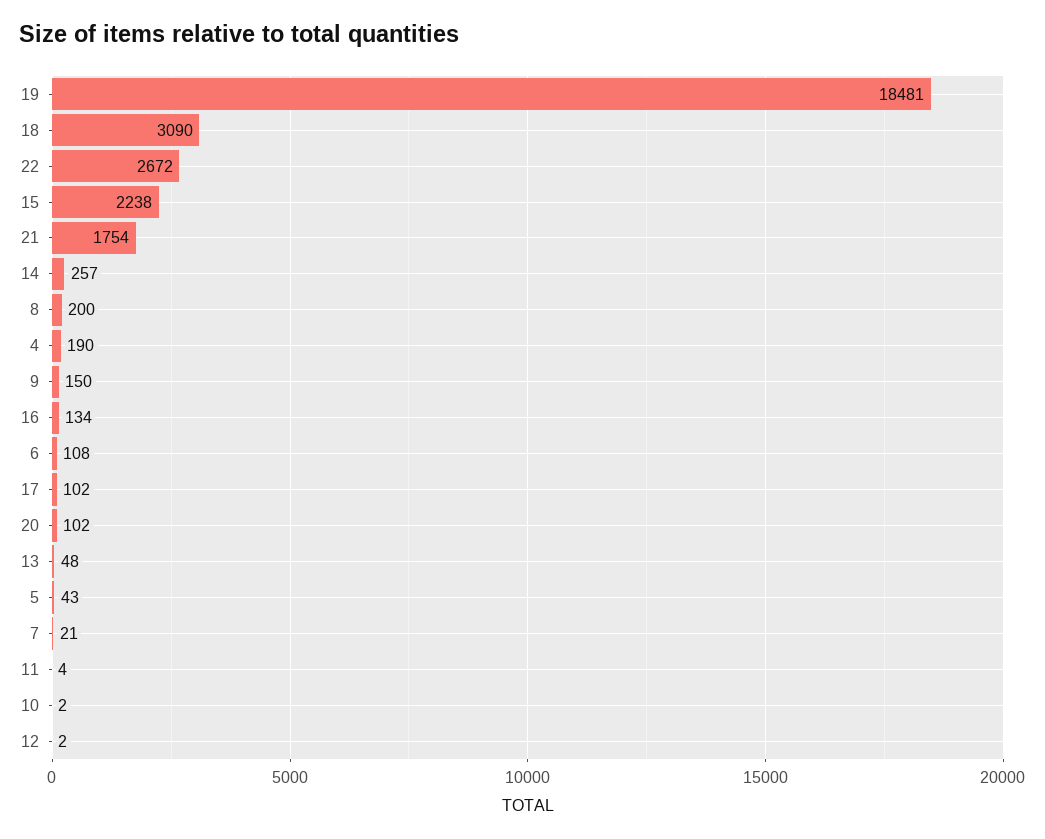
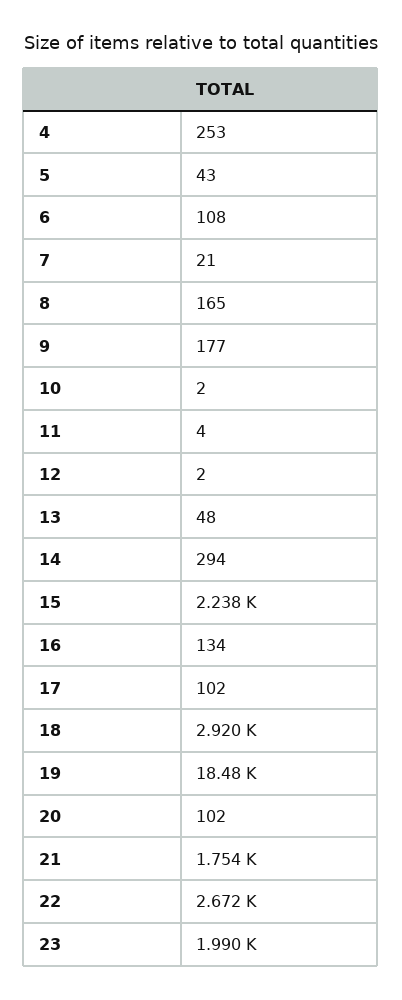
  {
    "19": 18481,
-   "18": 3090,
+   "18": 2920,
    "22": 2672,
    "15": 2238,
    "21": 1754,
-   "14": 257,
+   "14": 294,
-   "8": 200,
+   "8": 165,
-   "4": 190,
+   "4": 253,
-   "9": 150,
+   "9": 177,
    "16": 134,
    "6": 108,
    "17": 102,
    "20": 102,
    "13": 48,
    "5": 43,
    "7": 21,
    "11": 4,
    "10": 2,
-   "12": 2
+   "12": 2,
+   "23": 1990
  }

